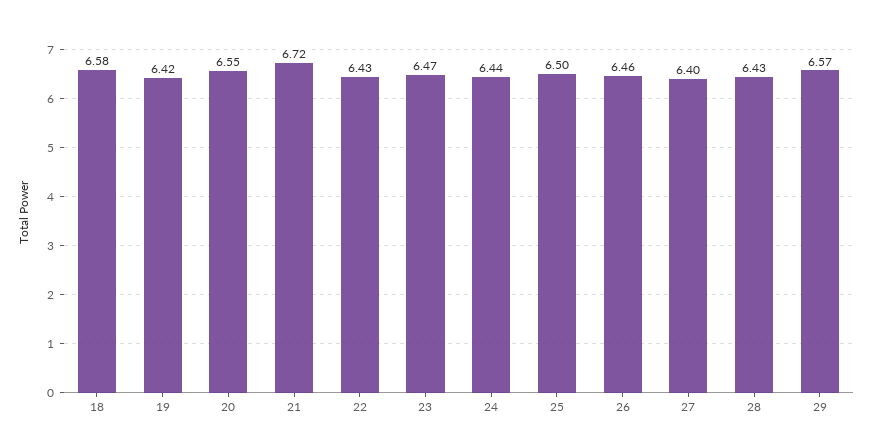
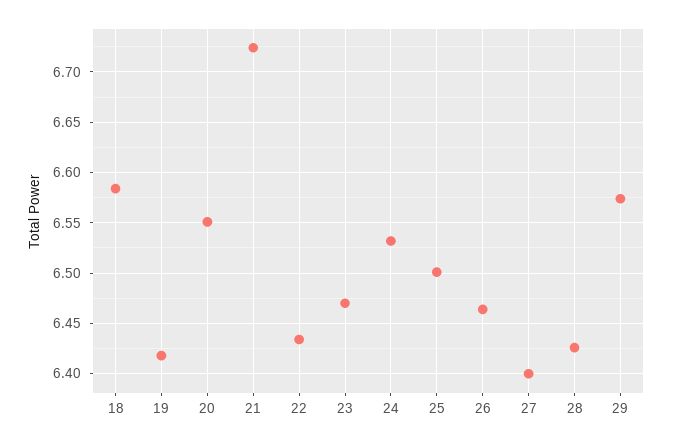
  {
    "18": 6.58,
    "19": 6.42,
    "20": 6.55,
    "21": 6.72,
    "22": 6.43,
    "23": 6.47,
-   "24": 6.44,
+   "24": 6.53,
    "25": 6.5,
    "26": 6.46,
    "27": 6.4,
    "28": 6.43,
    "29": 6.57
  }

